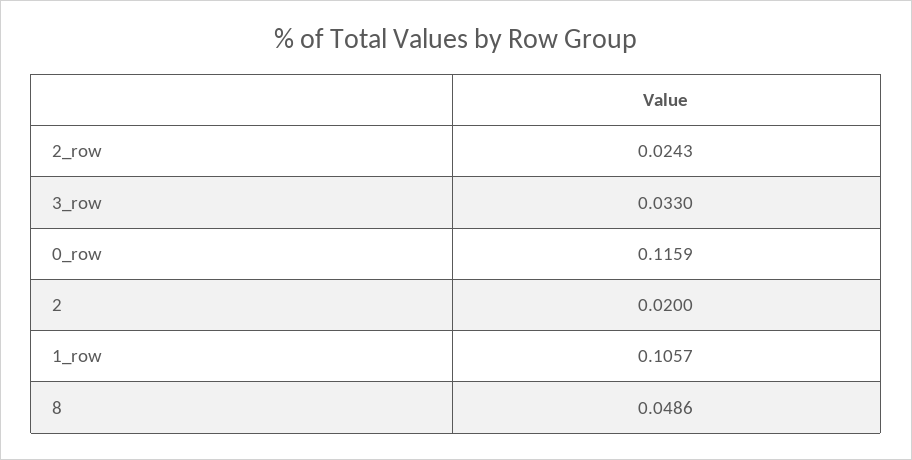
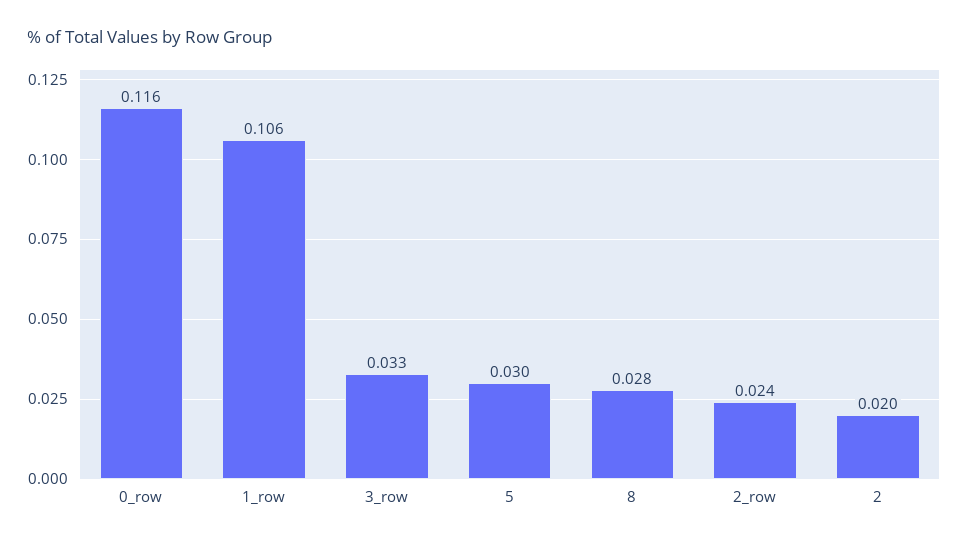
  {
    "2_row": 0.0243,
    "3_row": 0.033,
    "0_row": 0.1159,
    "2": 0.02,
    "1_row": 0.1057,
-   "8": 0.0486
+   "8": 0.028,
+   "5": 0.03
  }

